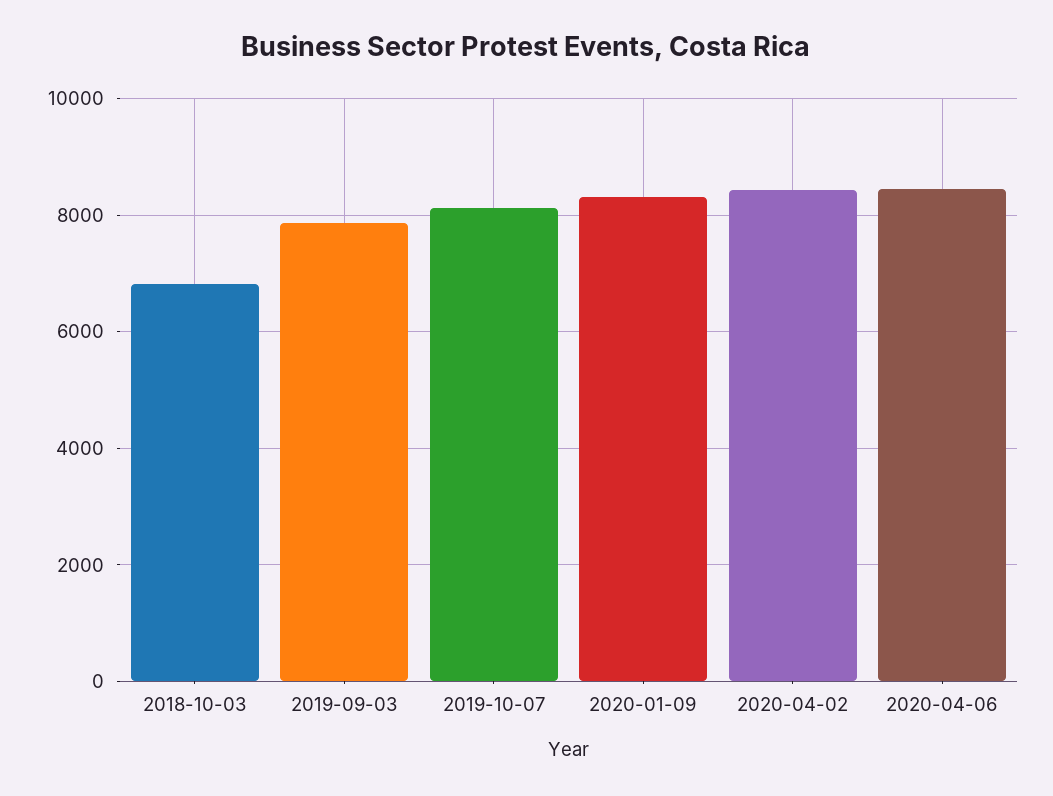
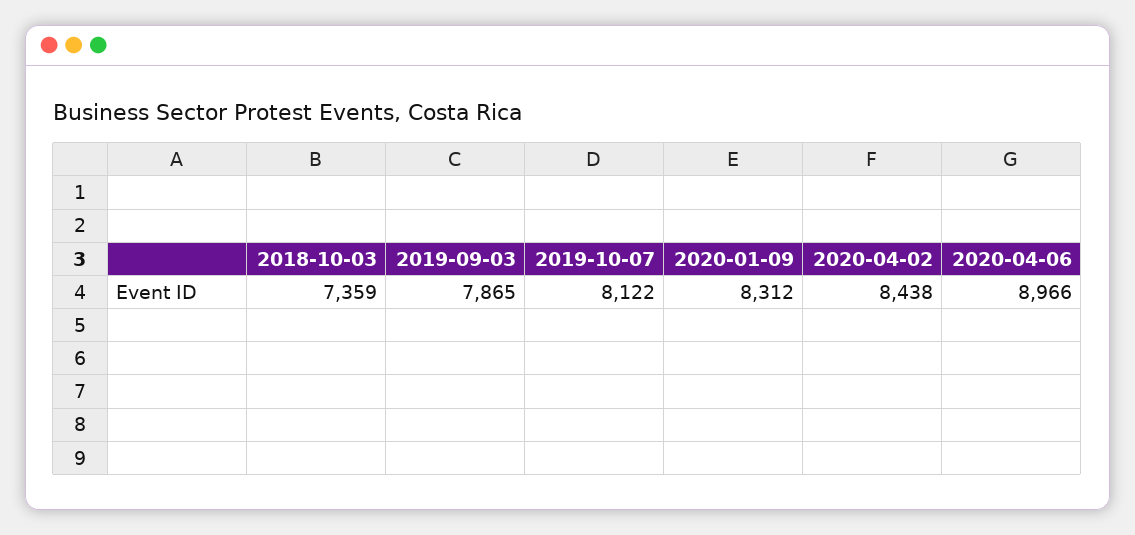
  {
-   "2018-10-03": 6800,
+   "2018-10-03": 7359,
    "2019-09-03": 7865,
    "2019-10-07": 8122,
    "2020-01-09": 8312,
    "2020-04-02": 8438,
-   "2020-04-06": 8400
+   "2020-04-06": 8966
  }

